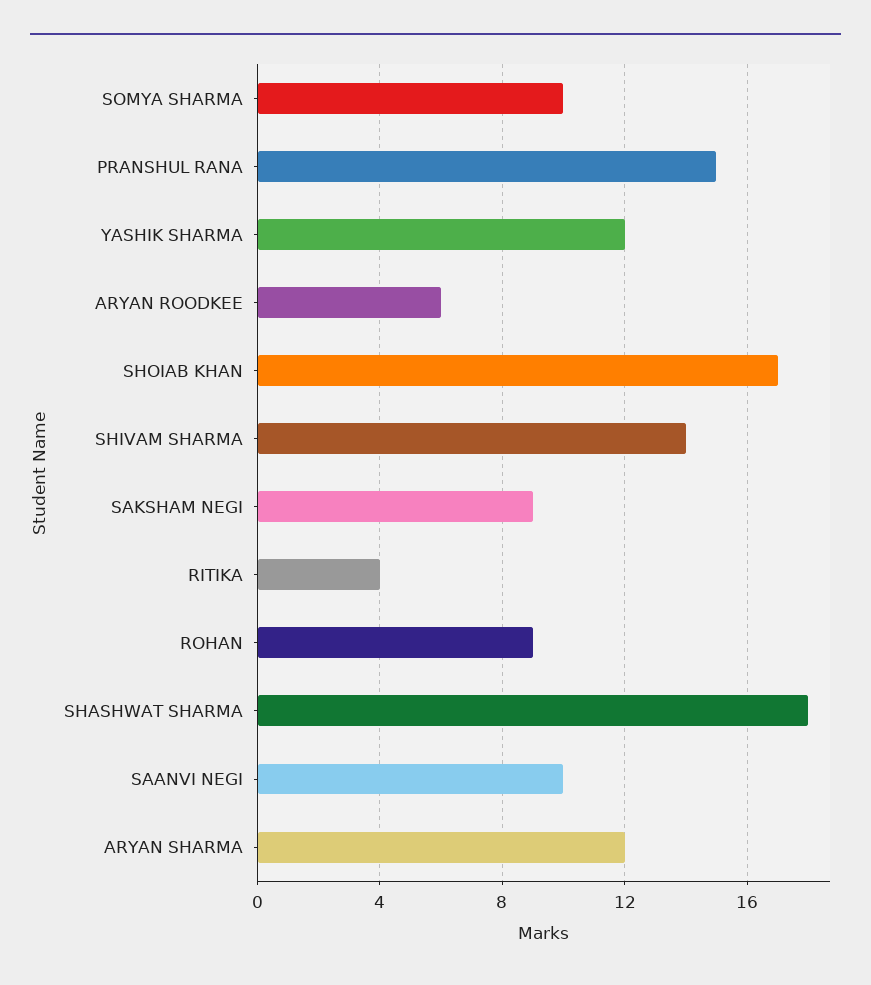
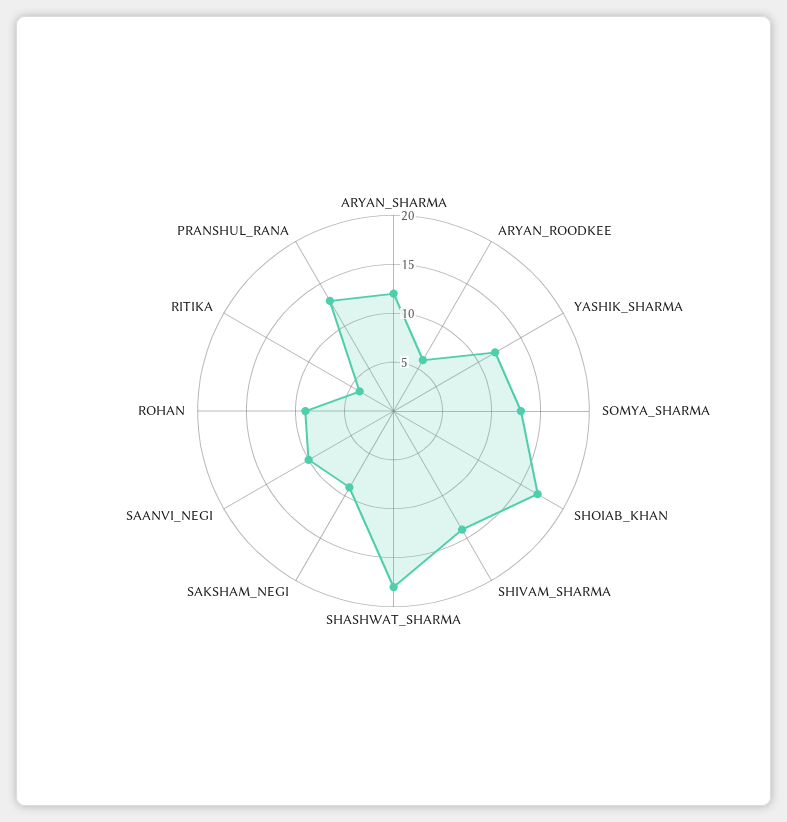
  {
-   "SOMYA SHARMA": 10,
+   "SOMYA SHARMA": 13,
-   "PRANSHUL RANA": 15,
+   "PRANSHUL RANA": 13,
    "YASHIK SHARMA": 12,
    "ARYAN ROODKEE": 6,
    "SHOIAB KHAN": 17,
    "SHIVAM SHARMA": 14,
    "SAKSHAM NEGI": 9,
    "RITIKA": 4,
    "ROHAN": 9,
    "SHASHWAT SHARMA": 18,
    "SAANVI NEGI": 10,
    "ARYAN SHARMA": 12
  }

